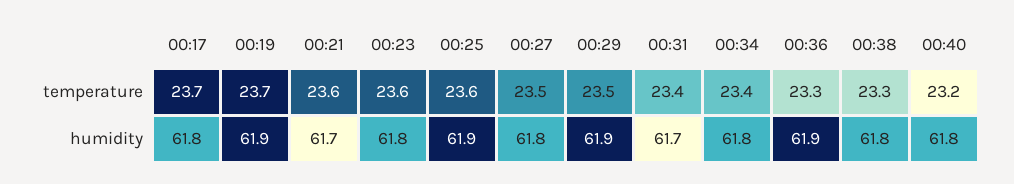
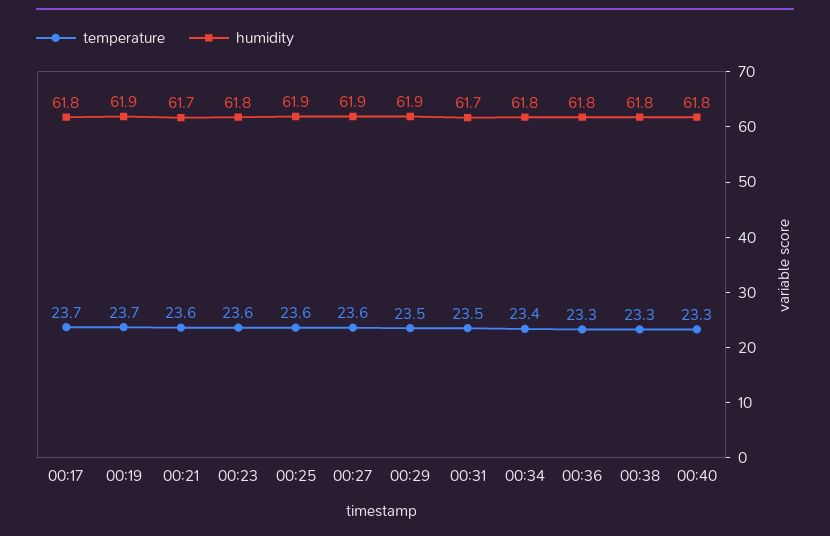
  {
    "temperature": {
      "00:17": 23.7,
      "00:19": 23.7,
      "00:21": 23.6,
      "00:23": 23.6,
      "00:25": 23.6,
-     "00:27": 23.5,
+     "00:27": 23.6,
      "00:29": 23.5,
-     "00:31": 23.4,
+     "00:31": 23.5,
      "00:34": 23.4,
      "00:36": 23.3,
      "00:38": 23.3,
-     "00:40": 23.2
+     "00:40": 23.3
    },
    "humidity": {
      "00:17": 61.8,
      "00:19": 61.9,
      "00:21": 61.7,
      "00:23": 61.8,
      "00:25": 61.9,
-     "00:27": 61.8,
+     "00:27": 61.9,
      "00:29": 61.9,
      "00:31": 61.7,
      "00:34": 61.8,
-     "00:36": 61.9,
+     "00:36": 61.8,
      "00:38": 61.8,
      "00:40": 61.8
    }
  }

